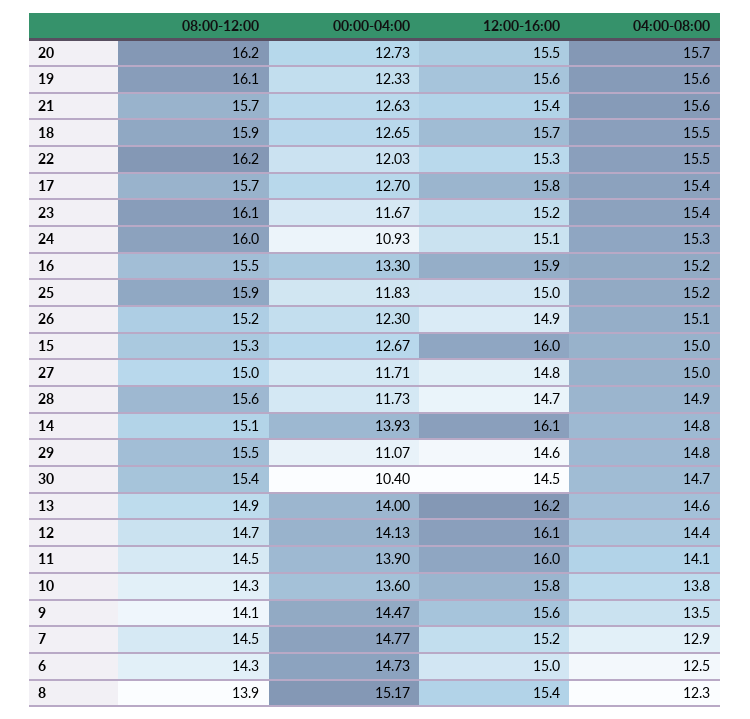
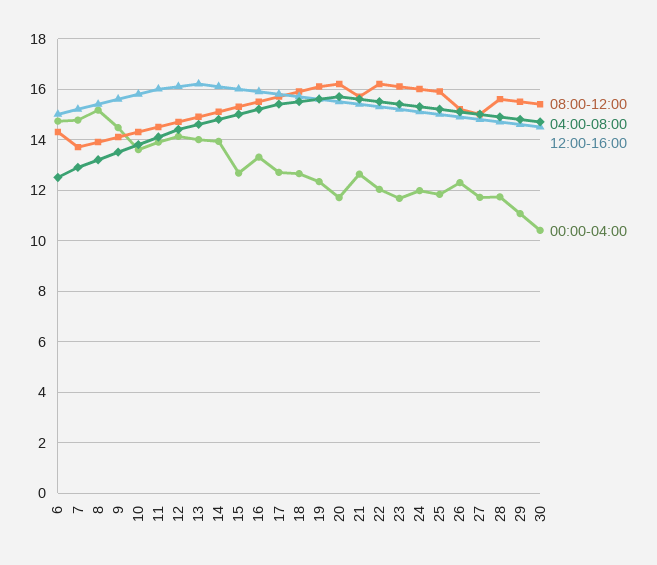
  {
    "08:00-12:00": {
      "20": 16.2,
      "19": 16.1,
      "21": 15.7,
      "18": 15.9,
      "22": 16.2,
      "17": 15.7,
      "23": 16.1,
      "24": 16,
      "16": 15.5,
      "25": 15.9,
      "26": 15.2,
      "15": 15.3,
      "27": 15,
      "28": 15.6,
      "14": 15.1,
      "29": 15.5,
      "30": 15.4,
      "13": 14.9,
      "12": 14.7,
      "11": 14.5,
      "10": 14.3,
      "9": 14.1,
-     "7": 14.5,
+     "7": 13.75,
      "6": 14.3,
      "8": 13.9
    },
    "00:00-04:00": {
-     "20": 12.73,
+     "20": 11.75,
      "19": 12.33,
      "21": 12.63,
      "18": 12.65,
      "22": 12.03,
      "17": 12.7,
      "23": 11.67,
-     "24": 10.93,
+     "24": 12,
      "16": 13.3,
      "25": 11.83,
      "26": 12.3,
      "15": 12.67,
      "27": 11.71,
      "28": 11.73,
      "14": 13.93,
      "29": 11.07,
      "30": 10.4,
      "13": 14,
      "12": 14.13,
      "11": 13.9,
      "10": 13.6,
      "9": 14.47,
      "7": 14.77,
      "6": 14.73,
      "8": 15.17
    },
    "12:00-16:00": {
      "20": 15.5,
      "19": 15.6,
      "21": 15.4,
      "18": 15.7,
      "22": 15.3,
      "17": 15.8,
      "23": 15.2,
      "24": 15.1,
      "16": 15.9,
      "25": 15,
      "26": 14.9,
      "15": 16,
      "27": 14.8,
      "28": 14.7,
      "14": 16.1,
      "29": 14.6,
      "30": 14.5,
      "13": 16.2,
      "12": 16.1,
      "11": 16,
      "10": 15.8,
      "9": 15.6,
      "7": 15.2,
      "6": 15,
      "8": 15.4
    },
    "04:00-08:00": {
      "20": 15.7,
      "19": 15.6,
      "21": 15.6,
      "18": 15.5,
      "22": 15.5,
      "17": 15.4,
      "23": 15.4,
      "24": 15.3,
      "16": 15.2,
      "25": 15.2,
      "26": 15.1,
      "15": 15,
      "27": 15,
      "28": 14.9,
      "14": 14.8,
      "29": 14.8,
      "30": 14.7,
      "13": 14.6,
      "12": 14.4,
      "11": 14.1,
      "10": 13.8,
      "9": 13.5,
      "7": 12.9,
      "6": 12.5,
-     "8": 12.3
+     "8": 13.25
    }
  }

